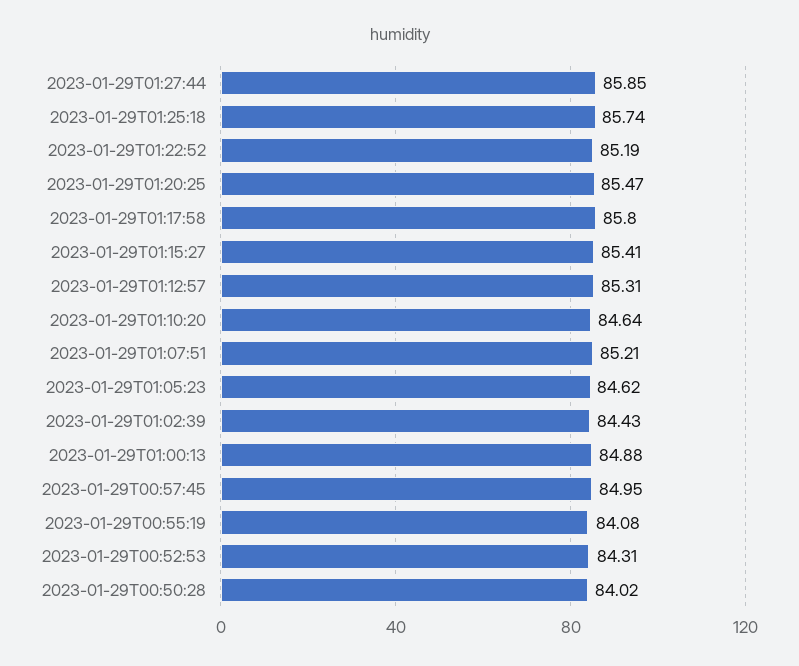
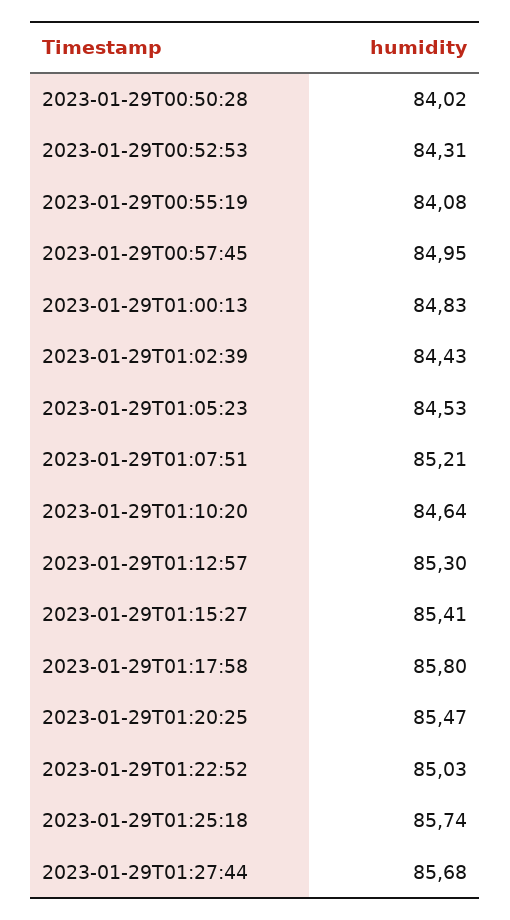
  {
-   "2023-01-29T01:27:44": 85.85,
+   "2023-01-29T01:27:44": 85.68,
    "2023-01-29T01:25:18": 85.74,
-   "2023-01-29T01:22:52": 85.19,
+   "2023-01-29T01:22:52": 85.03,
    "2023-01-29T01:20:25": 85.47,
    "2023-01-29T01:17:58": 85.8,
    "2023-01-29T01:15:27": 85.41,
-   "2023-01-29T01:12:57": 85.31,
+   "2023-01-29T01:12:57": 85.3,
    "2023-01-29T01:10:20": 84.64,
    "2023-01-29T01:07:51": 85.21,
-   "2023-01-29T01:05:23": 84.62,
+   "2023-01-29T01:05:23": 84.53,
    "2023-01-29T01:02:39": 84.43,
-   "2023-01-29T01:00:13": 84.88,
+   "2023-01-29T01:00:13": 84.83,
    "2023-01-29T00:57:45": 84.95,
    "2023-01-29T00:55:19": 84.08,
    "2023-01-29T00:52:53": 84.31,
    "2023-01-29T00:50:28": 84.02
  }

